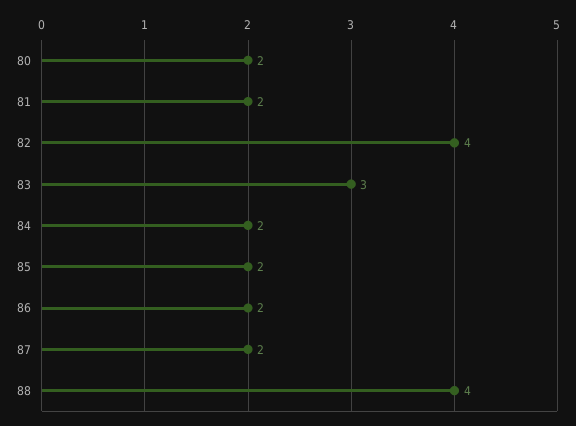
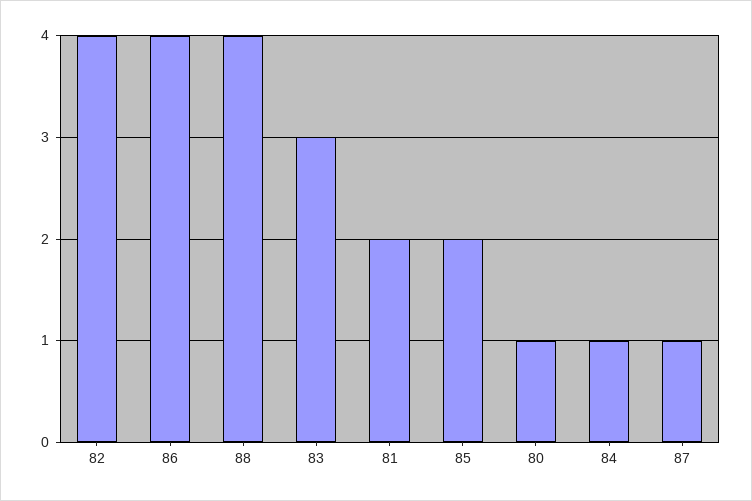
  {
-   "80": 2,
+   "80": 1,
    "81": 2,
    "82": 4,
    "83": 3,
-   "84": 2,
+   "84": 1,
    "85": 2,
-   "86": 2,
+   "86": 4,
-   "87": 2,
+   "87": 1,
    "88": 4
  }

